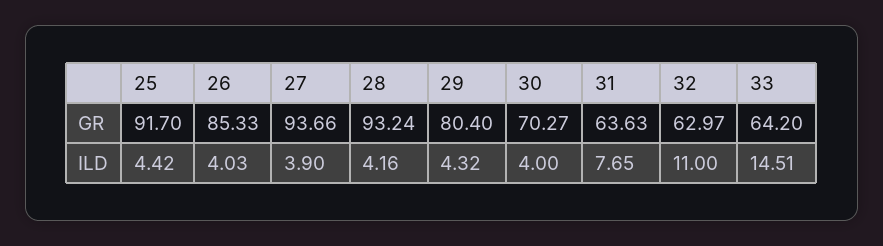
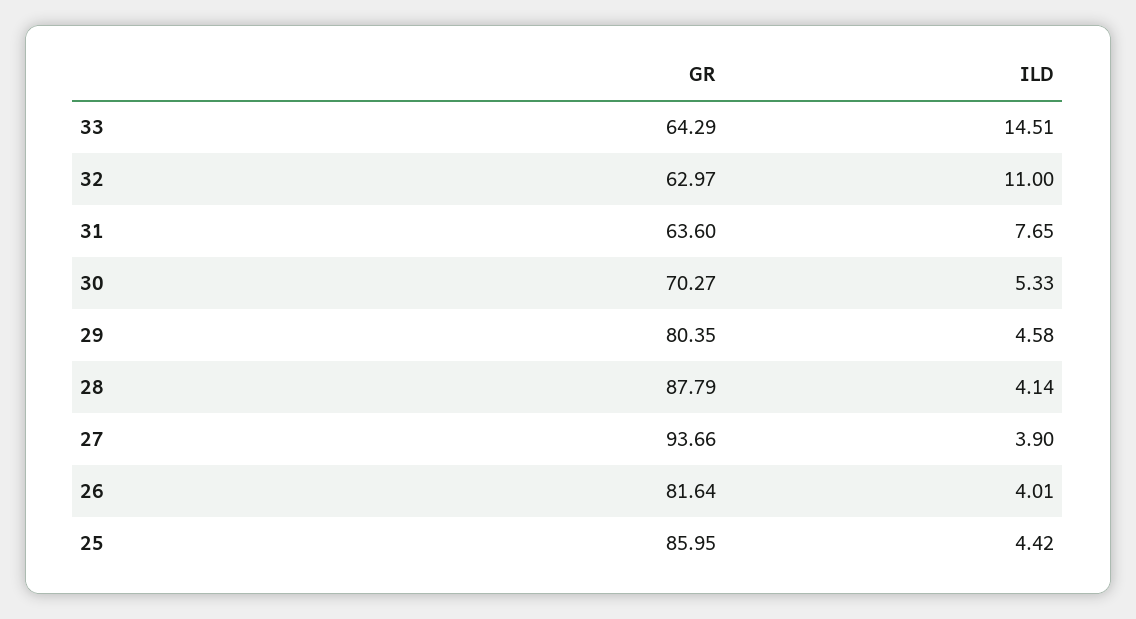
  {
    "25": {
-     "GR": 91.7,
+     "GR": 85.95,
      "ILD": 4.42
    },
    "26": {
-     "GR": 85.33,
+     "GR": 81.64,
-     "ILD": 4.03
+     "ILD": 4.01
    },
    "27": {
      "GR": 93.66,
      "ILD": 3.9
    },
    "28": {
-     "GR": 93.24,
+     "GR": 87.79,
-     "ILD": 4.16
+     "ILD": 4.14
    },
    "29": {
-     "GR": 80.4,
+     "GR": 80.35,
-     "ILD": 4.32
+     "ILD": 4.58
    },
    "30": {
      "GR": 70.27,
-     "ILD": 4
+     "ILD": 5.33
    },
    "31": {
-     "GR": 63.63,
+     "GR": 63.6,
      "ILD": 7.65
    },
    "32": {
      "GR": 62.97,
      "ILD": 11
    },
    "33": {
-     "GR": 64.2,
+     "GR": 64.29,
      "ILD": 14.51
    }
  }

